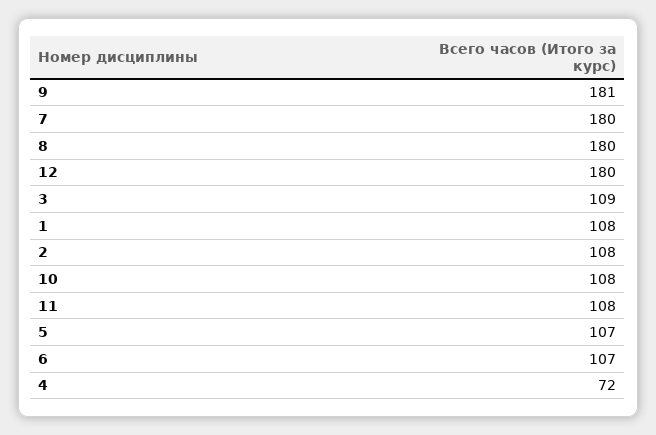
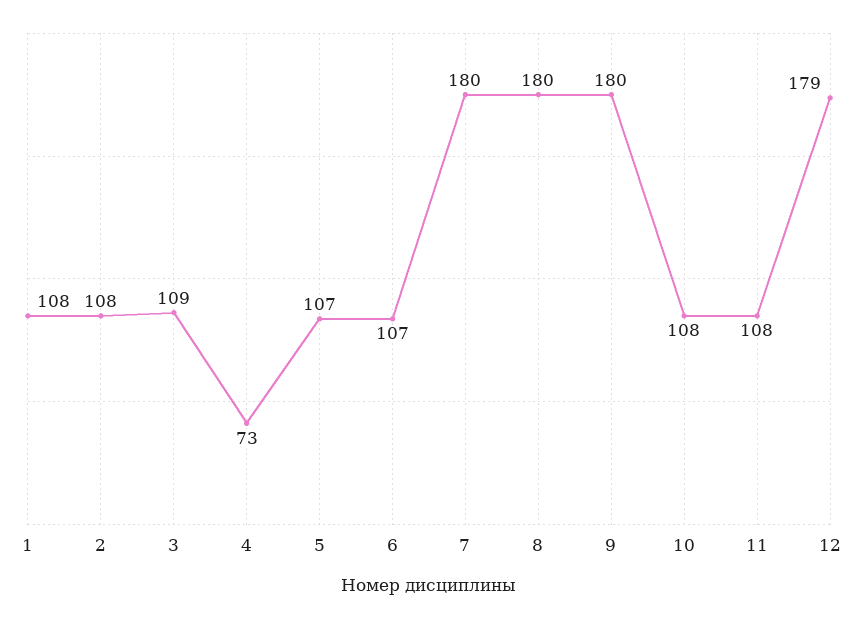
  {
-   "9": 181,
+   "9": 180,
    "7": 180,
    "8": 180,
-   "12": 180,
+   "12": 179,
    "3": 109,
    "1": 108,
    "2": 108,
    "10": 108,
    "11": 108,
    "5": 107,
    "6": 107,
-   "4": 72
+   "4": 73
  }

